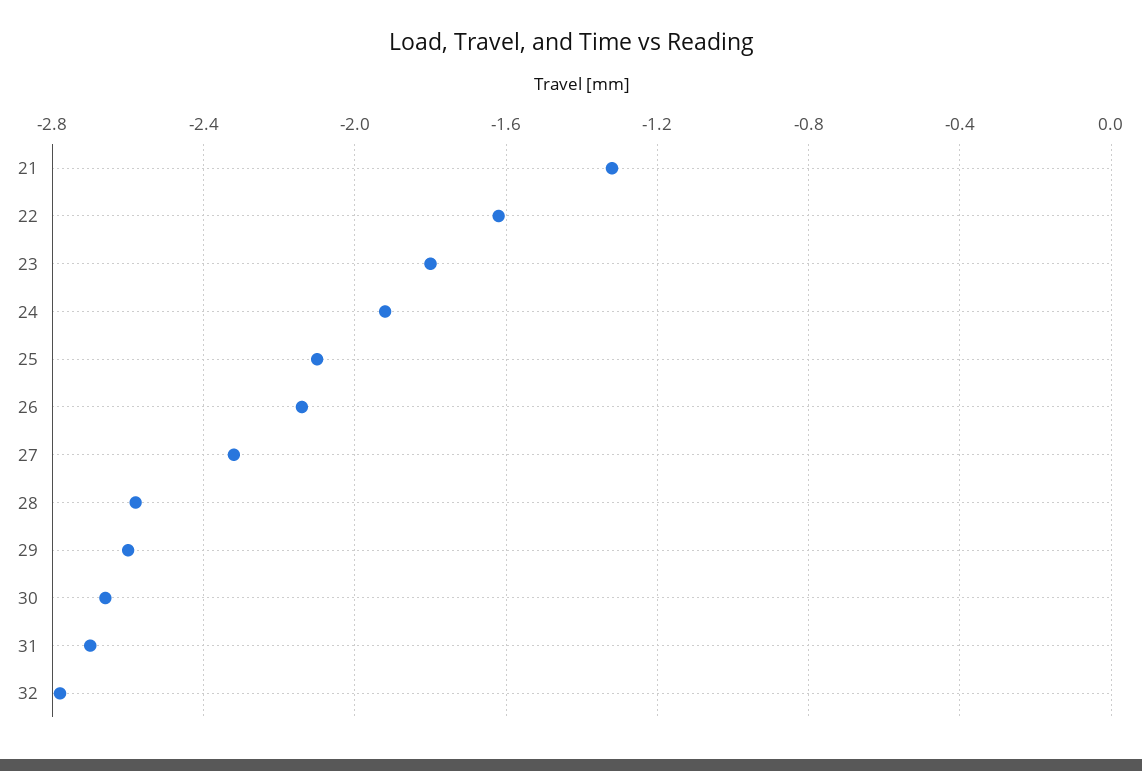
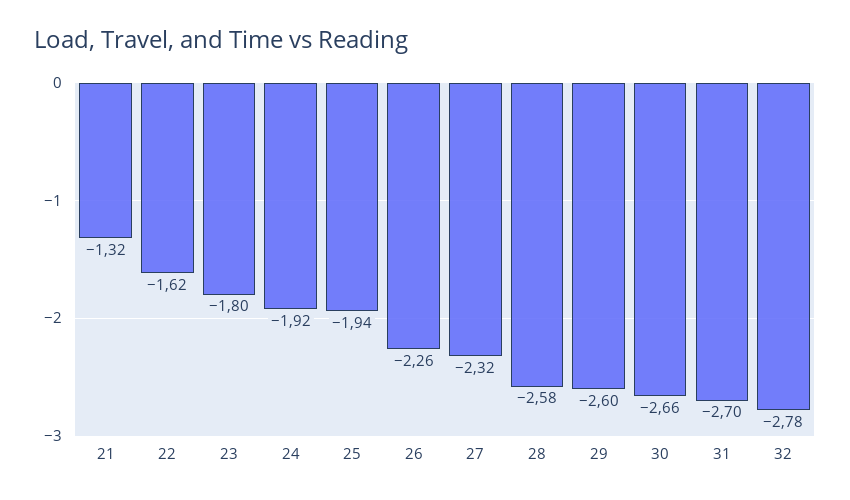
  {
    "21": -1.32,
    "22": -1.62,
    "23": -1.8,
    "24": -1.92,
-   "25": -2.1,
+   "25": -1.94,
-   "26": -2.15,
+   "26": -2.26,
    "27": -2.32,
    "28": -2.58,
    "29": -2.6,
    "30": -2.66,
    "31": -2.7,
    "32": -2.78
  }

